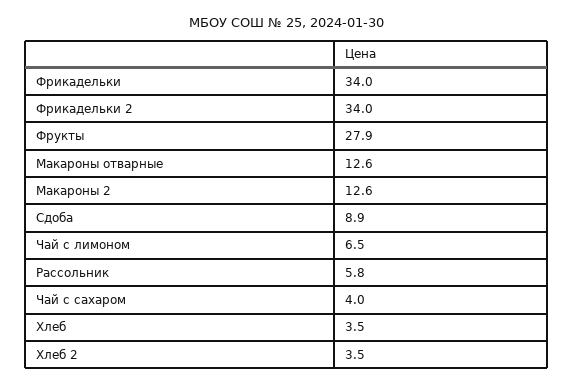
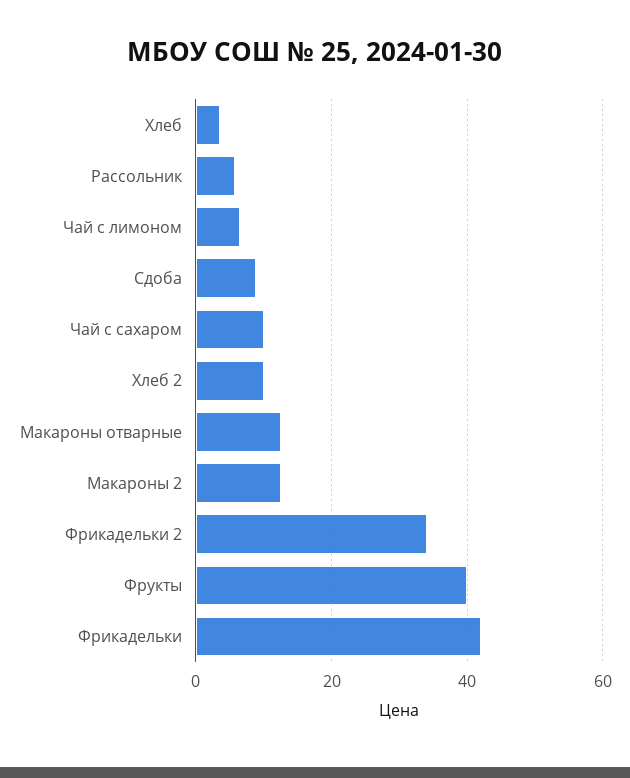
  {
-   "Фрикадельки": 34,
+   "Фрикадельки": 42,
    "Фрикадельки 2": 34,
-   "Фрукты": 27.9,
+   "Фрукты": 40,
    "Макароны отварные": 12.6,
    "Макароны 2": 12.6,
    "Сдоба": 8.9,
    "Чай с лимоном": 6.5,
    "Рассольник": 5.8,
-   "Чай с сахаром": 4,
+   "Чай с сахаром": 10,
    "Хлеб": 3.5,
-   "Хлеб 2": 3.5
+   "Хлеб 2": 10
  }

